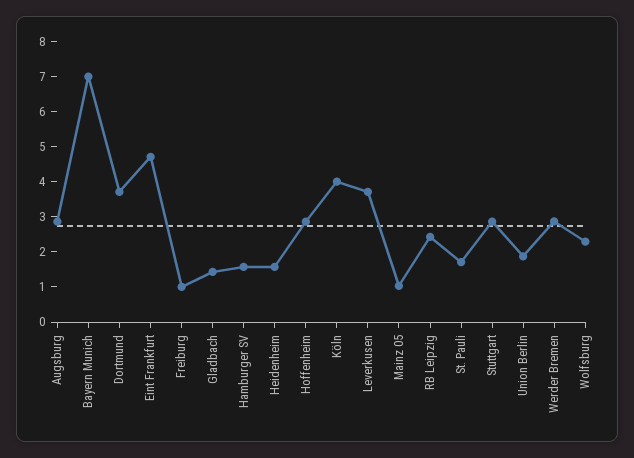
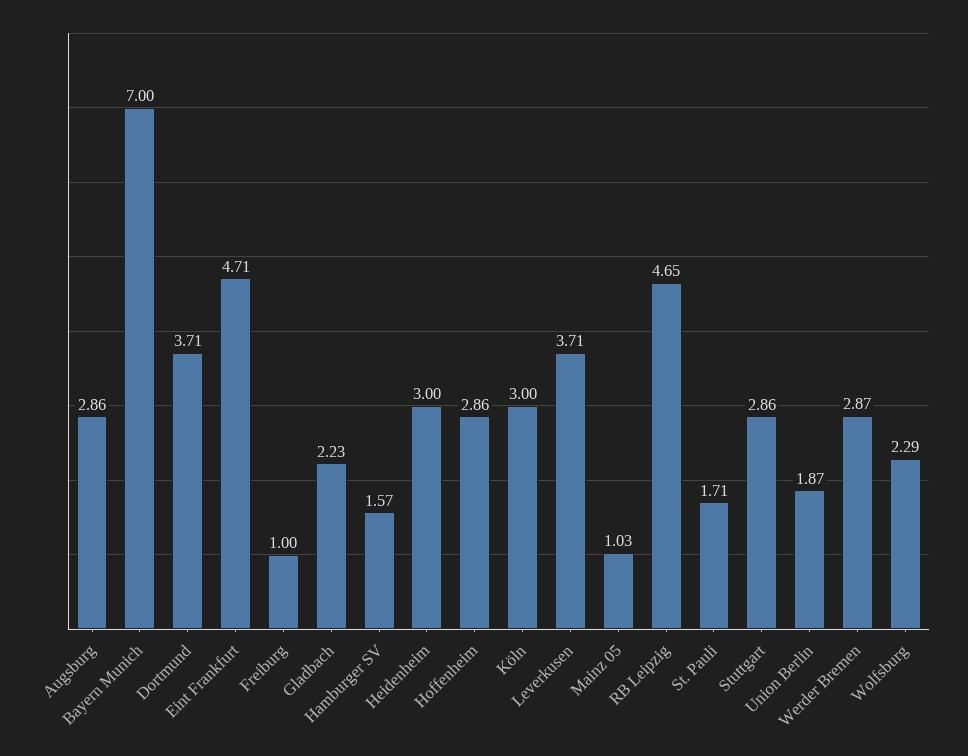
  {
    "Augsburg": 2.86,
    "Bayern Munich": 7,
    "Dortmund": 3.71,
    "Eint Frankfurt": 4.71,
    "Freiburg": 1,
-   "Gladbach": 1.5,
+   "Gladbach": 2.23,
    "Hamburger SV": 1.57,
-   "Heidenheim": 1.5,
+   "Heidenheim": 3,
    "Hoffenheim": 2.86,
-   "Köln": 4,
+   "Köln": 3,
    "Leverkusen": 3.71,
    "Mainz 05": 1.03,
-   "RB Leipzig": 2.5,
+   "RB Leipzig": 4.65,
    "St. Pauli": 1.71,
    "Stuttgart": 2.86,
    "Union Berlin": 1.87,
    "Werder Bremen": 2.87,
    "Wolfsburg": 2.29
  }

